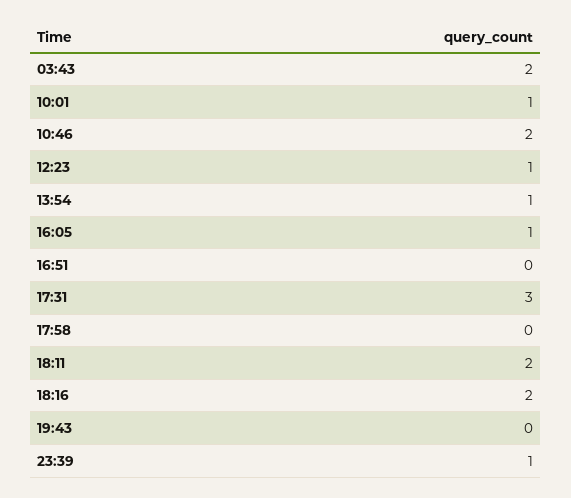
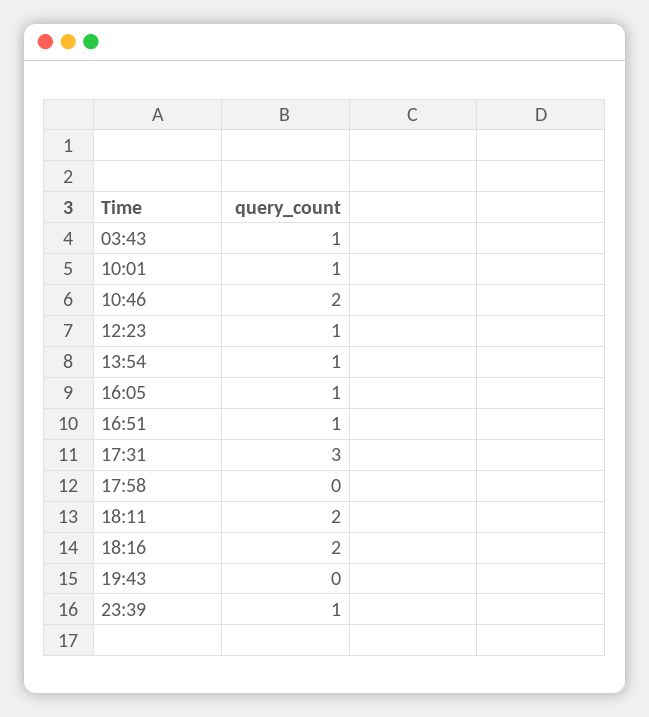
  {
-   "03:43": 2,
+   "03:43": 1,
    "10:01": 1,
    "10:46": 2,
    "12:23": 1,
    "13:54": 1,
    "16:05": 1,
-   "16:51": 0,
+   "16:51": 1,
    "17:31": 3,
    "17:58": 0,
    "18:11": 2,
    "18:16": 2,
    "19:43": 0,
    "23:39": 1
  }

